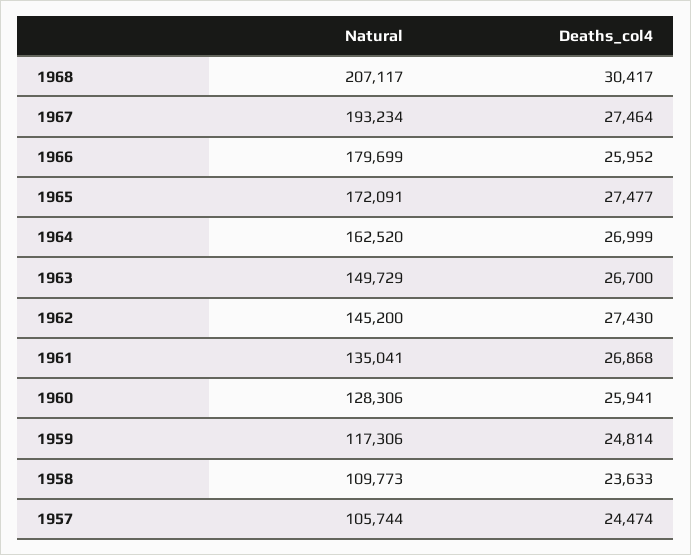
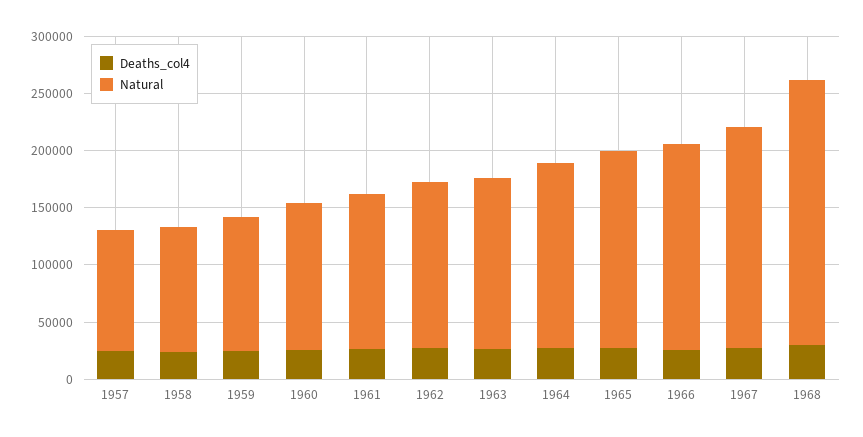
  {
    "Natural": {
-     "1968": 207117,
+     "1968": 230000,
      "1967": 193234,
      "1966": 179699,
      "1965": 172091,
      "1964": 162520,
      "1963": 149729,
      "1962": 145200,
      "1961": 135041,
      "1960": 128306,
      "1959": 117306,
      "1958": 109773,
      "1957": 105744
    },
    "Deaths_col4": {
      "1968": 30417,
      "1967": 27464,
      "1966": 25952,
      "1965": 27477,
      "1964": 26999,
      "1963": 26700,
      "1962": 27430,
      "1961": 26868,
      "1960": 25941,
      "1959": 24814,
      "1958": 23633,
      "1957": 24474
    }
  }

